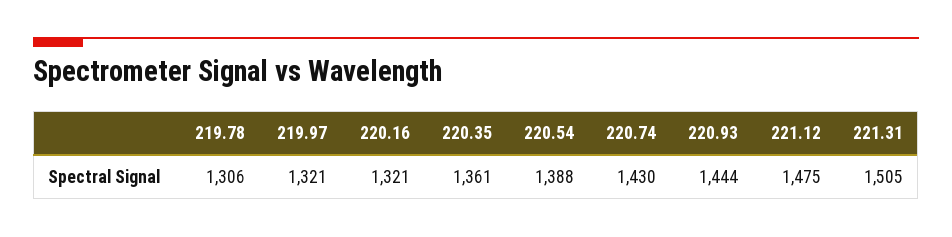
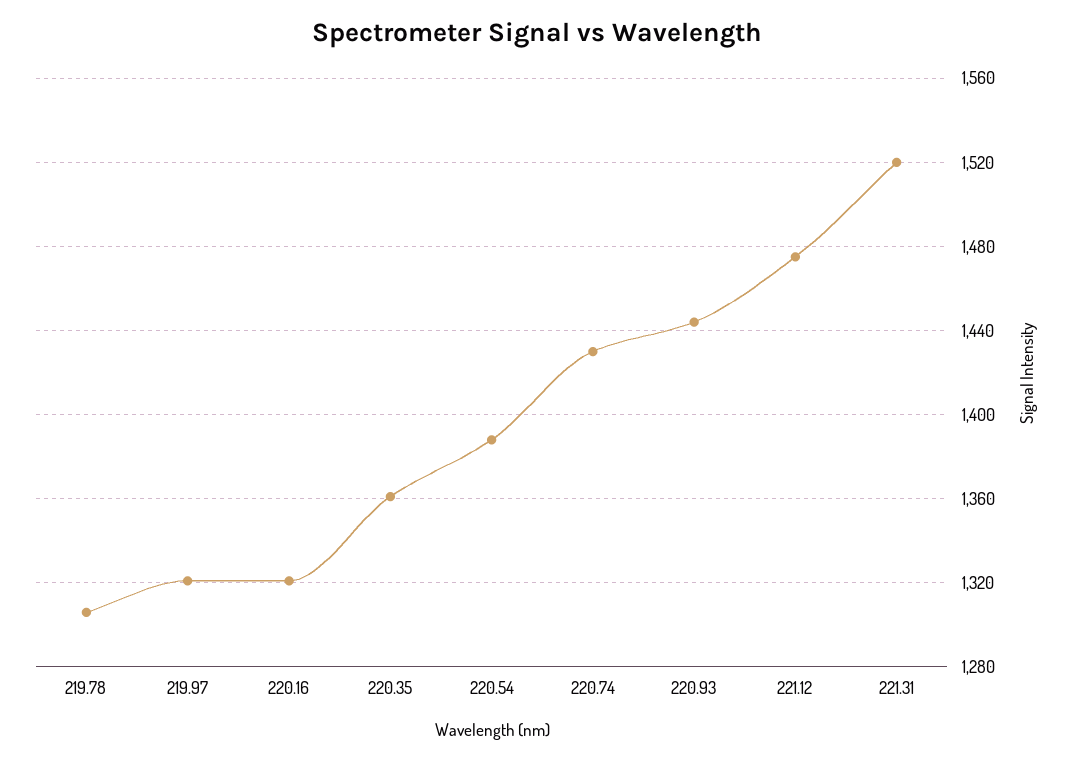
  {
    "219.78": 1306,
    "219.97": 1321,
    "220.16": 1321,
    "220.35": 1361,
    "220.54": 1388,
    "220.74": 1430,
    "220.93": 1444,
    "221.12": 1475,
-   "221.31": 1505
+   "221.31": 1520
  }

